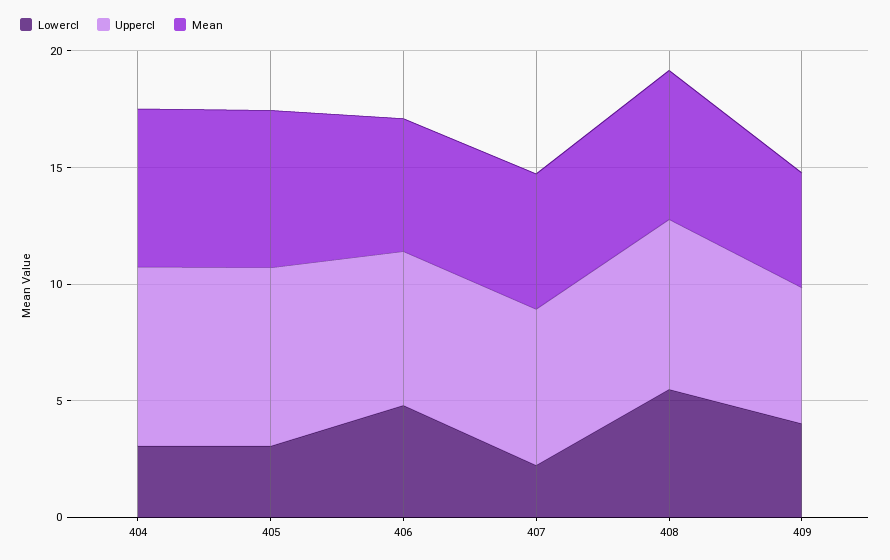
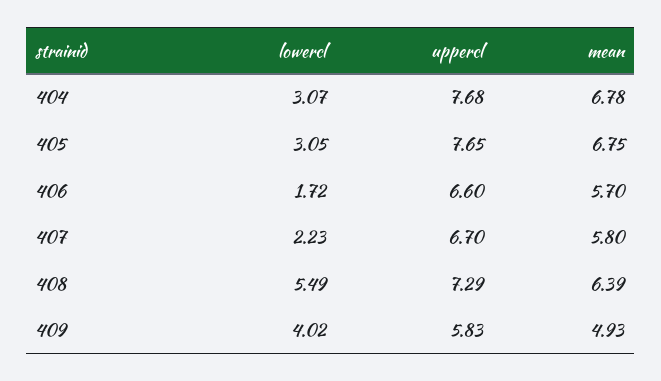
  {
    "Lowercl": {
      "404": 3.07,
      "405": 3.05,
-     "406": 5,
+     "406": 1.72,
      "407": 2.23,
      "408": 5.49,
      "409": 4.02
    },
    "Uppercl": {
      "404": 7.68,
      "405": 7.65,
      "406": 6.6,
      "407": 6.7,
      "408": 7.29,
      "409": 5.83
    },
    "Mean": {
      "404": 6.78,
      "405": 6.75,
      "406": 5.7,
      "407": 5.8,
      "408": 6.39,
      "409": 4.93
    }
  }

